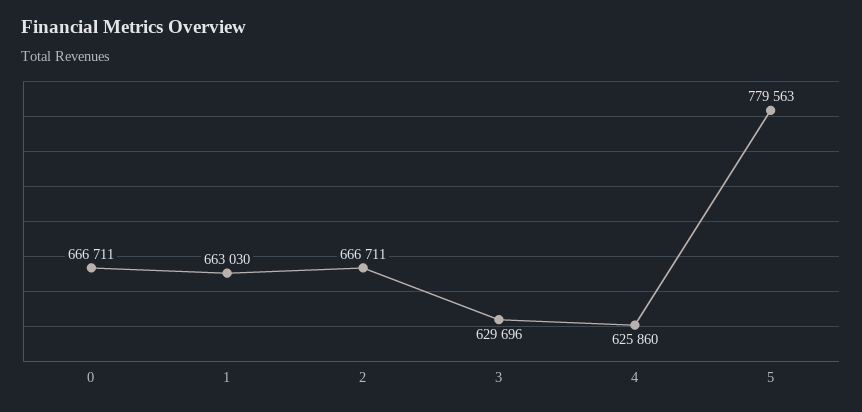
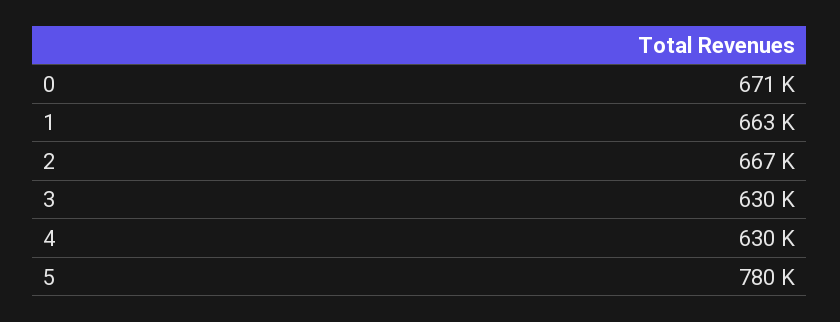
  {
-   "0": 666711,
+   "0": 671000,
    "1": 663030,
    "2": 666711,
    "3": 629696,
-   "4": 625860,
+   "4": 630000,
    "5": 779563
  }

